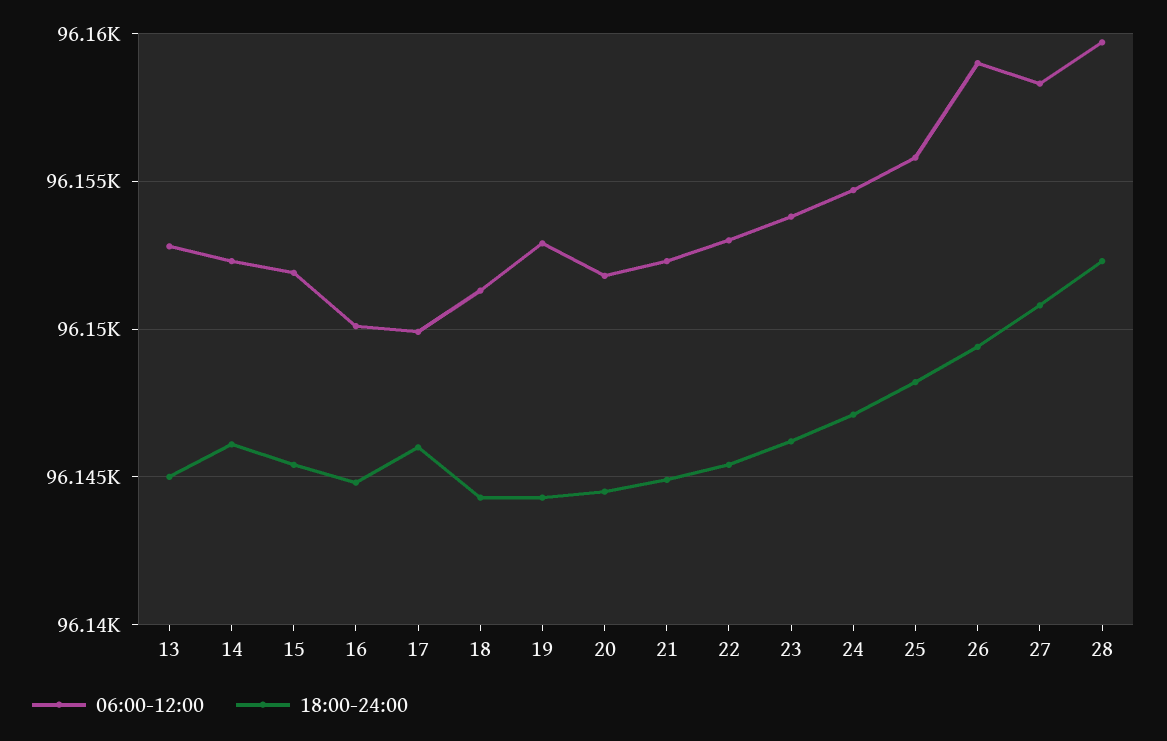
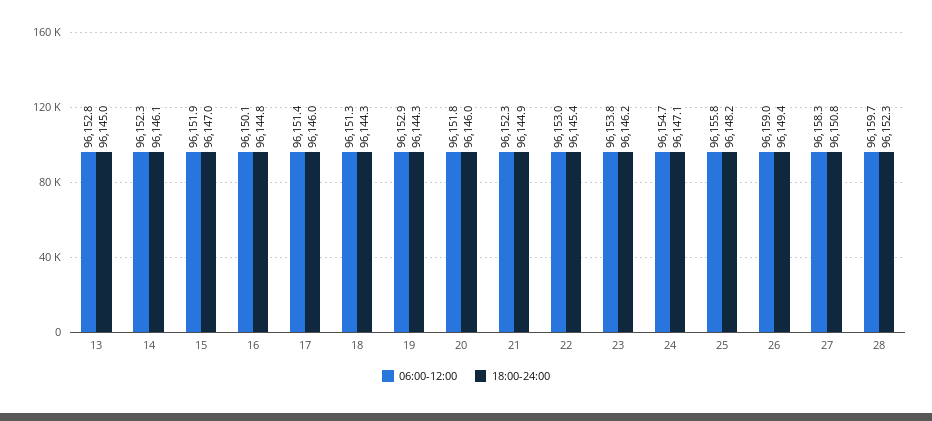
  {
    "06:00-12:00": {
      "13": 96152.8,
      "14": 96152.3,
      "15": 96151.9,
      "16": 96150.1,
-     "17": 96150,
+     "17": 96151.4,
      "18": 96151.3,
      "19": 96152.9,
      "20": 96151.8,
      "21": 96152.3,
      "22": 96153,
      "23": 96153.8,
      "24": 96154.7,
      "25": 96155.8,
      "26": 96159,
      "27": 96158.3,
      "28": 96159.7
    },
    "18:00-24:00": {
      "13": 96145,
      "14": 96146.1,
-     "15": 96145.5,
+     "15": 96147,
      "16": 96144.8,
      "17": 96146,
      "18": 96144.3,
      "19": 96144.3,
-     "20": 96144.5,
+     "20": 96146,
      "21": 96144.9,
      "22": 96145.4,
      "23": 96146.2,
      "24": 96147.1,
      "25": 96148.2,
      "26": 96149.4,
      "27": 96150.8,
      "28": 96152.3
    }
  }

